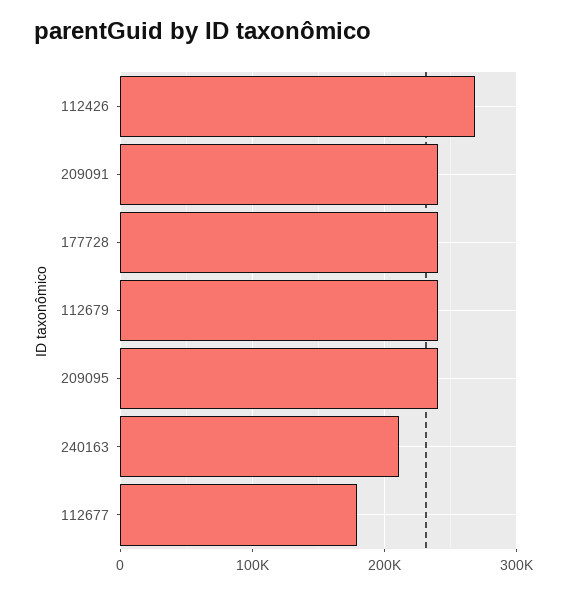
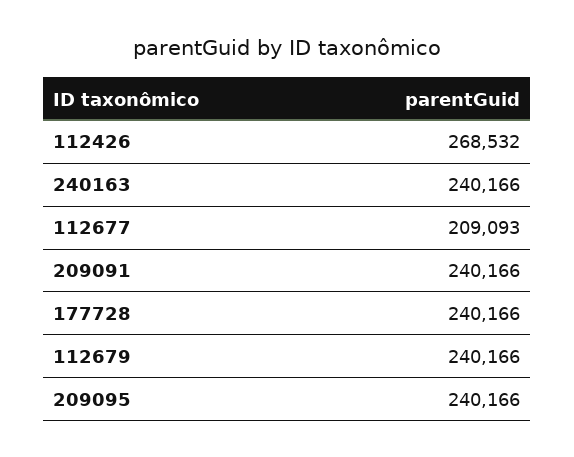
  {
    "112426": 268532,
    "209091": 240166,
    "177728": 240166,
    "112679": 240166,
    "209095": 240166,
-   "240163": 210000,
+   "240163": 240166,
-   "112677": 180000
+   "112677": 209093
  }

